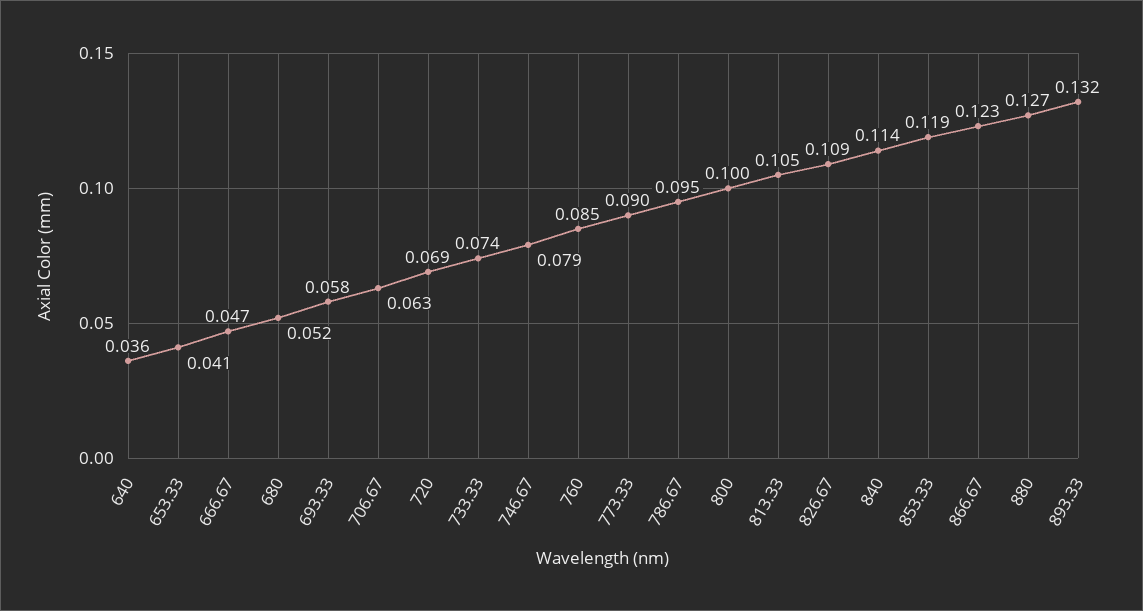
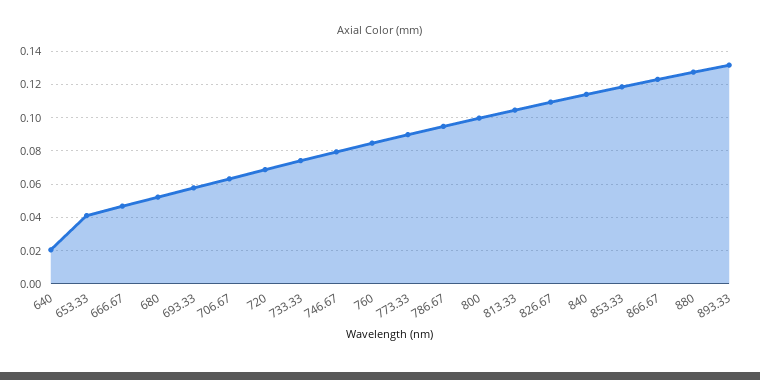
  {
-   "640": 0.036,
+   "640": 0.02,
    "653.33": 0.041,
    "666.67": 0.047,
    "680": 0.052,
    "693.33": 0.058,
    "706.67": 0.063,
    "720": 0.069,
    "733.33": 0.074,
    "746.67": 0.079,
    "760": 0.085,
    "773.33": 0.09,
    "786.67": 0.095,
    "800": 0.1,
    "813.33": 0.105,
    "826.67": 0.109,
    "840": 0.114,
    "853.33": 0.119,
    "866.67": 0.123,
    "880": 0.127,
    "893.33": 0.132
  }

